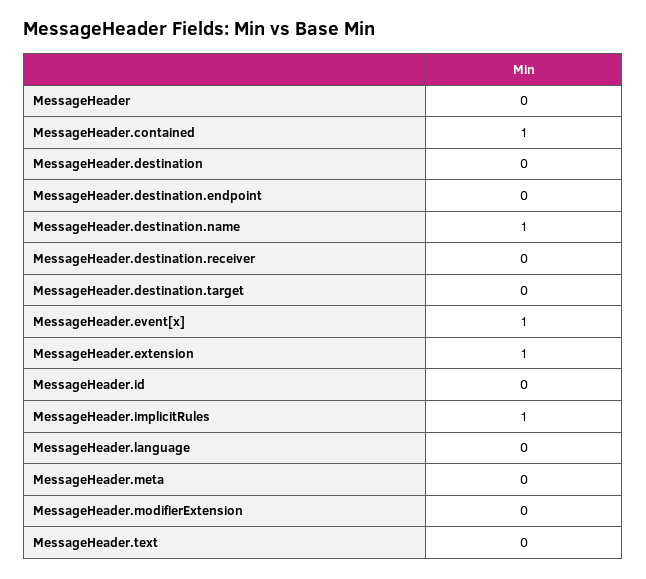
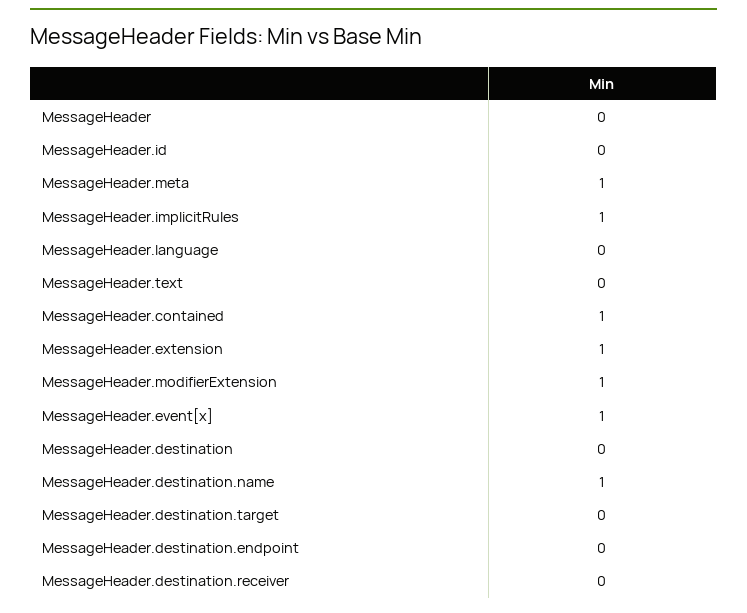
  {
    "MessageHeader": 0,
    "MessageHeader.contained": 1,
    "MessageHeader.destination": 0,
    "MessageHeader.destination.endpoint": 0,
    "MessageHeader.destination.name": 1,
    "MessageHeader.destination.receiver": 0,
    "MessageHeader.destination.target": 0,
    "MessageHeader.event[x]": 1,
    "MessageHeader.extension": 1,
    "MessageHeader.id": 0,
    "MessageHeader.implicitRules": 1,
    "MessageHeader.language": 0,
-   "MessageHeader.meta": 0,
+   "MessageHeader.meta": 1,
-   "MessageHeader.modifierExtension": 0,
+   "MessageHeader.modifierExtension": 1,
    "MessageHeader.text": 0
  }

